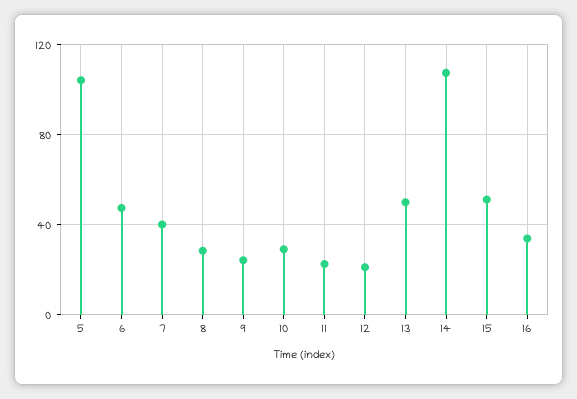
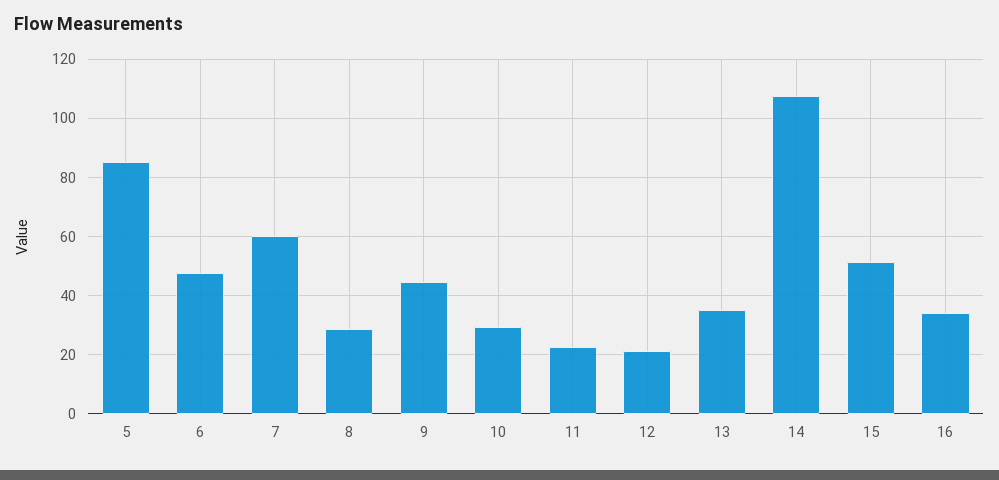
  {
-   "5": 105,
+   "5": 85,
    "6": 47.5,
-   "7": 40,
+   "7": 60,
    "8": 27.5,
-   "9": 25,
+   "9": 45,
    "10": 30,
    "11": 22.5,
    "12": 20,
-   "13": 50,
+   "13": 35,
    "14": 107.5,
    "15": 52.5,
    "16": 35
  }

